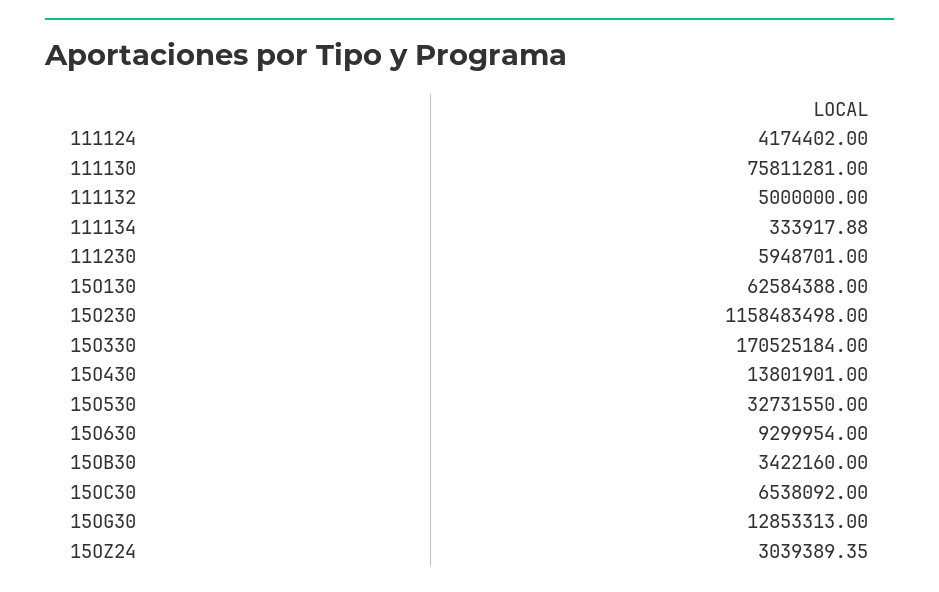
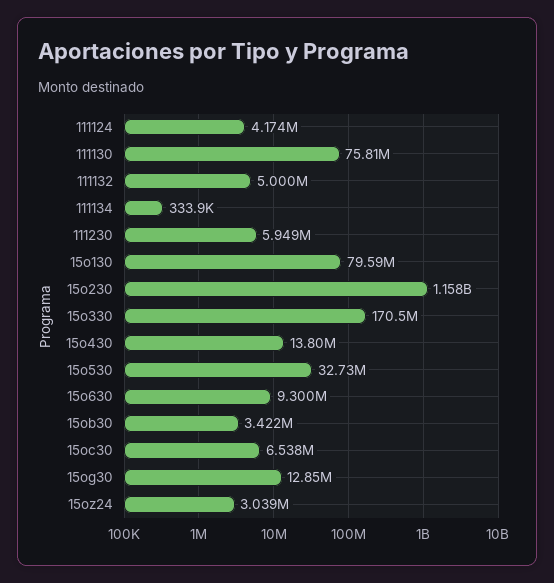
  {
    "111124": 4174402,
    "111130": 75811281,
    "111132": 5000000,
    "111134": 333917.88,
    "111230": 5948701,
-   "15O130": 62584388,
+   "15O130": 79590000,
    "15O230": 1158483498,
    "15O330": 170525184,
    "15O430": 13801901,
    "15O530": 32731550,
    "15O630": 9299954,
    "15OB30": 3422160,
    "15OC30": 6538092,
    "15OG30": 12853313,
    "15OZ24": 3039389.35
  }

